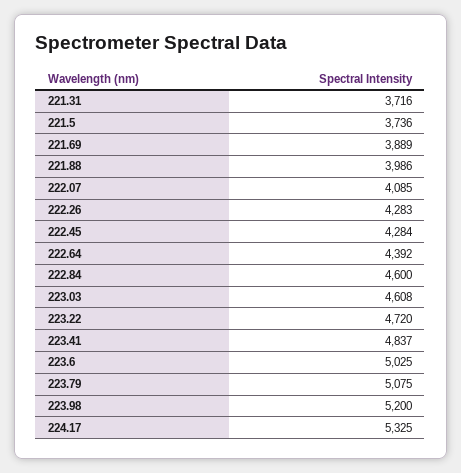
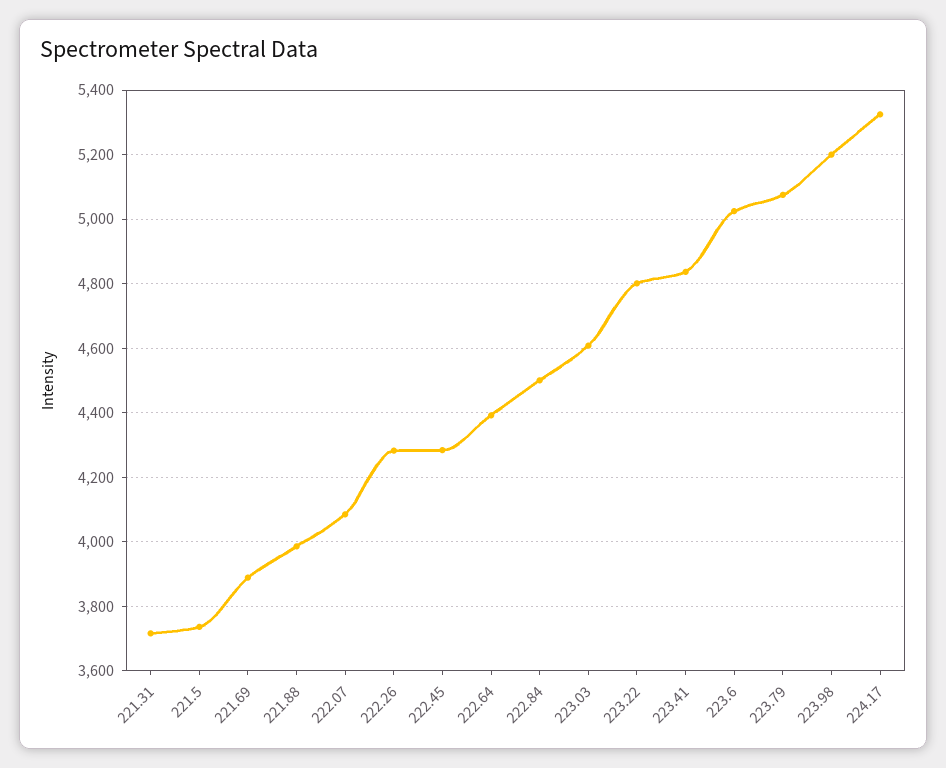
  {
    "221.31": 3716,
    "221.5": 3736,
    "221.69": 3889,
    "221.88": 3986,
    "222.07": 4085,
    "222.26": 4283,
    "222.45": 4284,
    "222.64": 4392,
-   "222.84": 4600,
+   "222.84": 4500,
    "223.03": 4608,
-   "223.22": 4720,
+   "223.22": 4800,
    "223.41": 4837,
    "223.6": 5025,
    "223.79": 5075,
    "223.98": 5200,
    "224.17": 5325
  }

